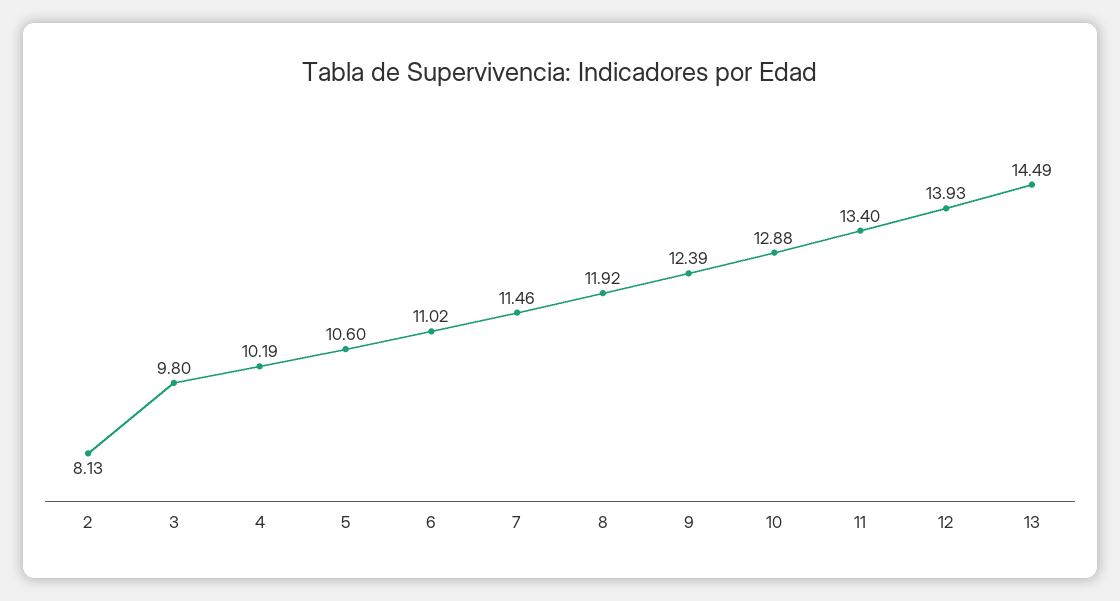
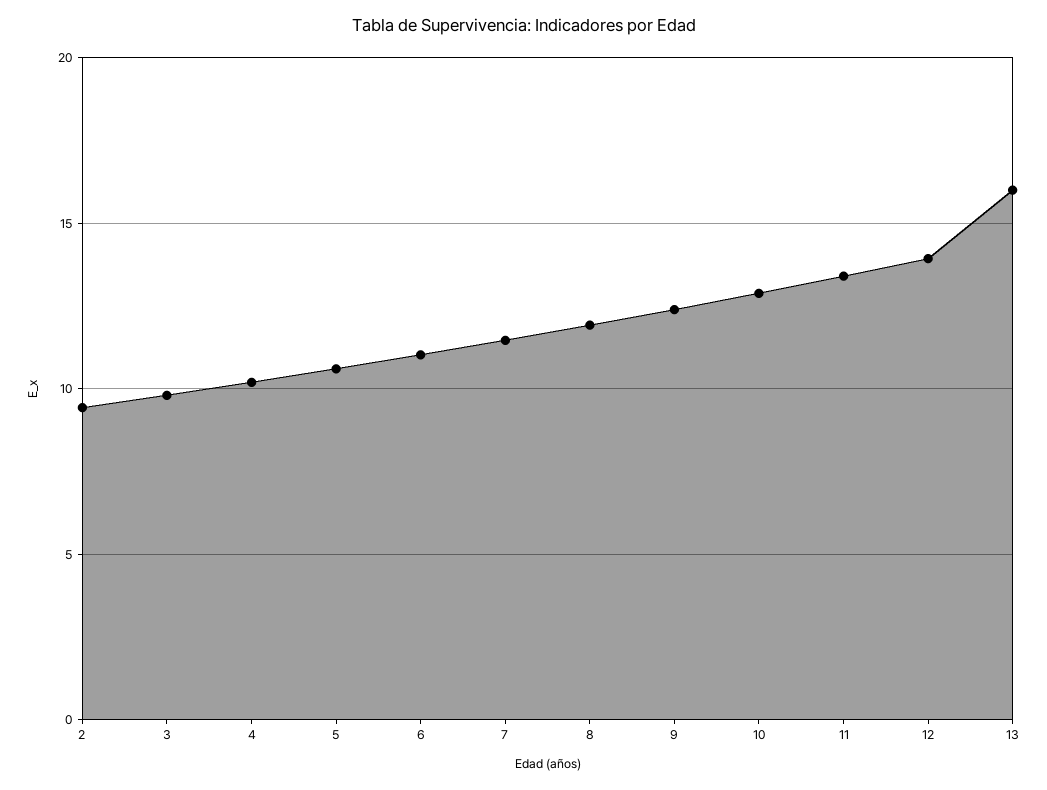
  {
-   "2": 8.13,
+   "2": 9.5,
    "3": 9.8,
    "4": 10.19,
    "5": 10.6,
    "6": 11.02,
    "7": 11.46,
    "8": 11.92,
    "9": 12.39,
    "10": 12.88,
    "11": 13.4,
    "12": 13.93,
-   "13": 14.49
+   "13": 16
  }

